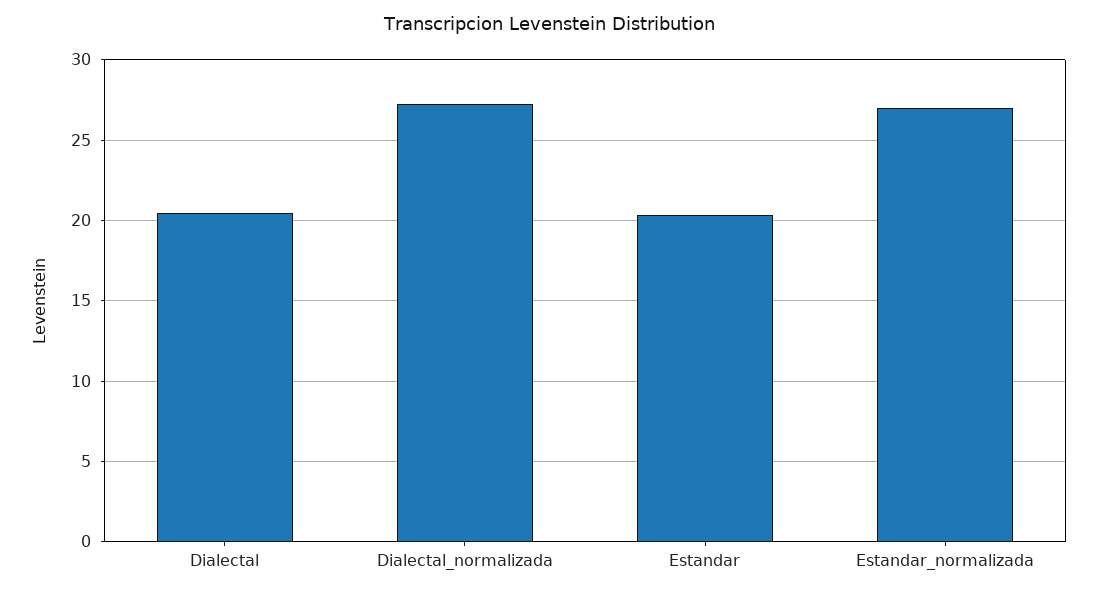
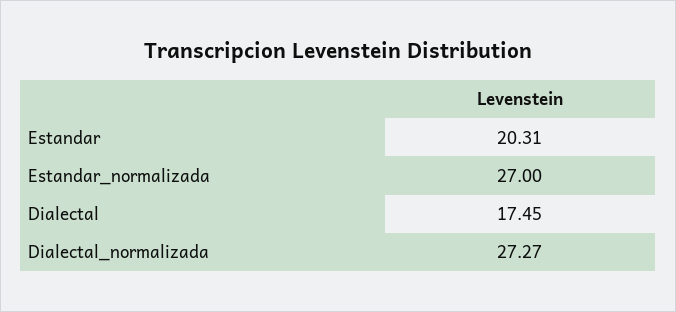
  {
-   "Dialectal": 20.5,
+   "Dialectal": 17.45,
    "Dialectal_normalizada": 27.27,
    "Estandar": 20.31,
    "Estandar_normalizada": 27
  }

